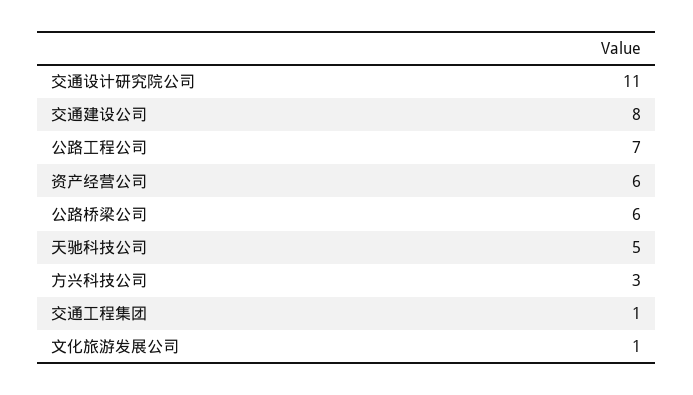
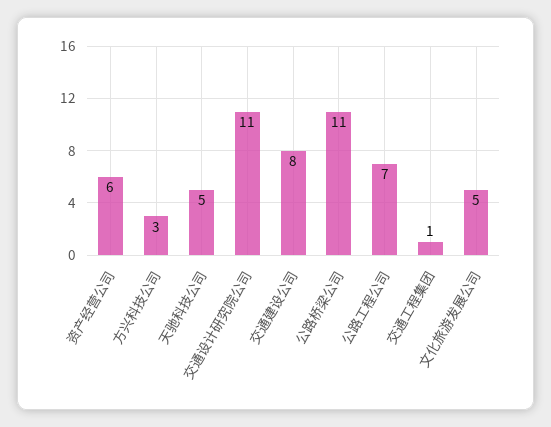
  {
    "交通设计研究院公司": 11,
    "交通建设公司": 8,
    "公路工程公司": 7,
    "资产经营公司": 6,
-   "公路桥梁公司": 6,
+   "公路桥梁公司": 11,
    "天驰科技公司": 5,
    "方兴科技公司": 3,
    "交通工程集团": 1,
-   "文化旅游发展公司": 1
+   "文化旅游发展公司": 5
  }

